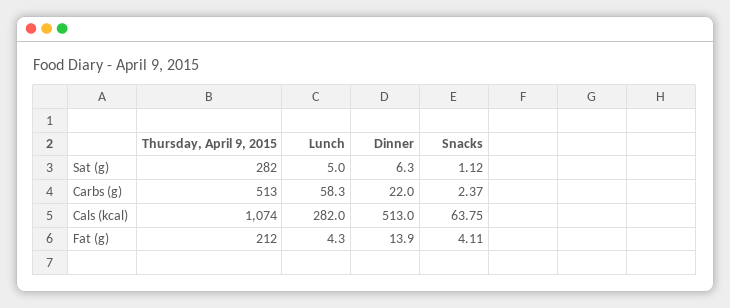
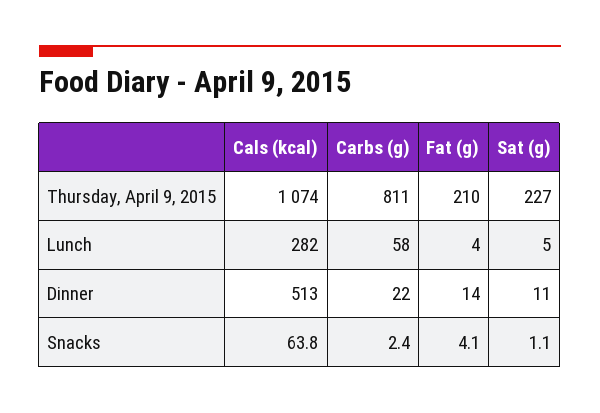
  {
    "Thursday, April 9, 2015": {
-     "Sat (g)": 282,
+     "Sat (g)": 227,
-     "Carbs (g)": 513,
+     "Carbs (g)": 811,
      "Cals (kcal)": 1074,
-     "Fat (g)": 212
+     "Fat (g)": 210
    },
    "Lunch": {
      "Sat (g)": 5,
      "Carbs (g)": 58.3,
      "Cals (kcal)": 282,
      "Fat (g)": 4.3
    },
    "Dinner": {
-     "Sat (g)": 6.3,
+     "Sat (g)": 11,
      "Carbs (g)": 22,
      "Cals (kcal)": 513,
      "Fat (g)": 13.9
    },
    "Snacks": {
      "Sat (g)": 1.12,
      "Carbs (g)": 2.37,
      "Cals (kcal)": 63.75,
      "Fat (g)": 4.11
    }
  }

